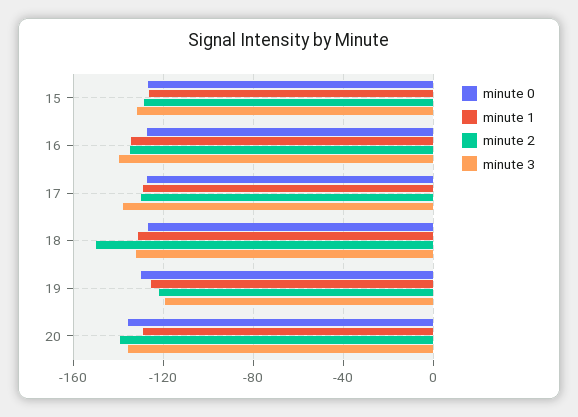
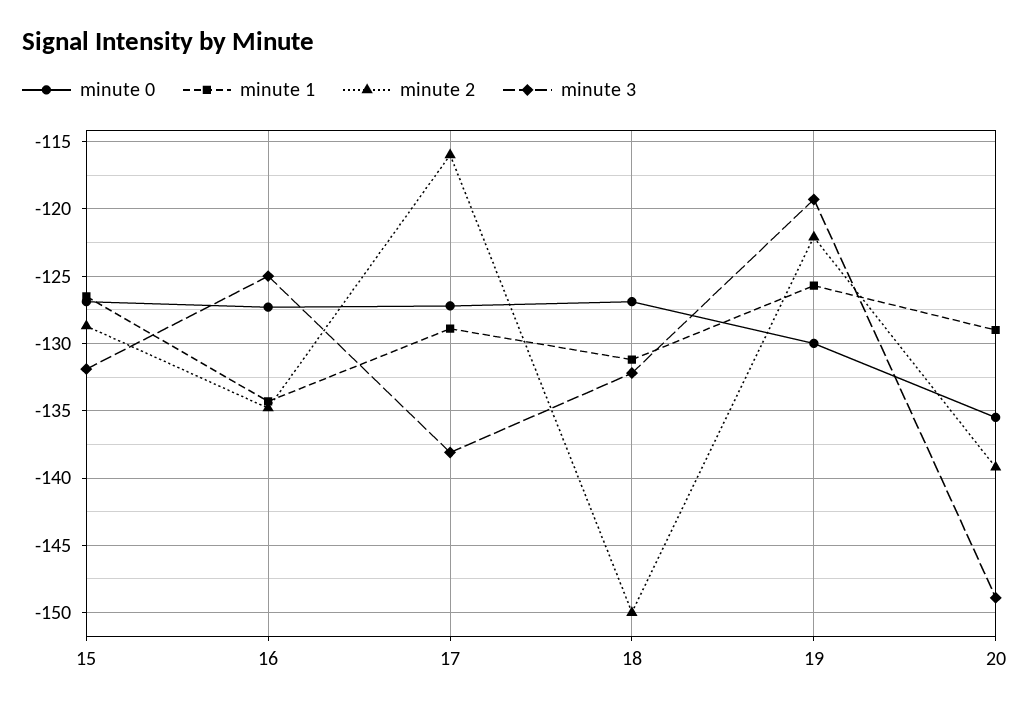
  {
    "minute 0": {
      "15": -127,
      "16": -127.5,
      "17": -127,
      "18": -127,
      "19": -130,
      "20": -135.5
    },
    "minute 1": {
      "15": -126.5,
      "16": -134.5,
      "17": -129,
      "18": -131,
      "19": -125.5,
      "20": -129
    },
    "minute 2": {
      "15": -128.5,
      "16": -135,
-     "17": -130,
+     "17": -116,
      "18": -150,
      "19": -122,
      "20": -139
    },
    "minute 3": {
      "15": -132,
-     "16": -140,
+     "16": -125,
      "17": -138,
      "18": -132,
      "19": -119.5,
-     "20": -135
+     "20": -149
    }
  }

